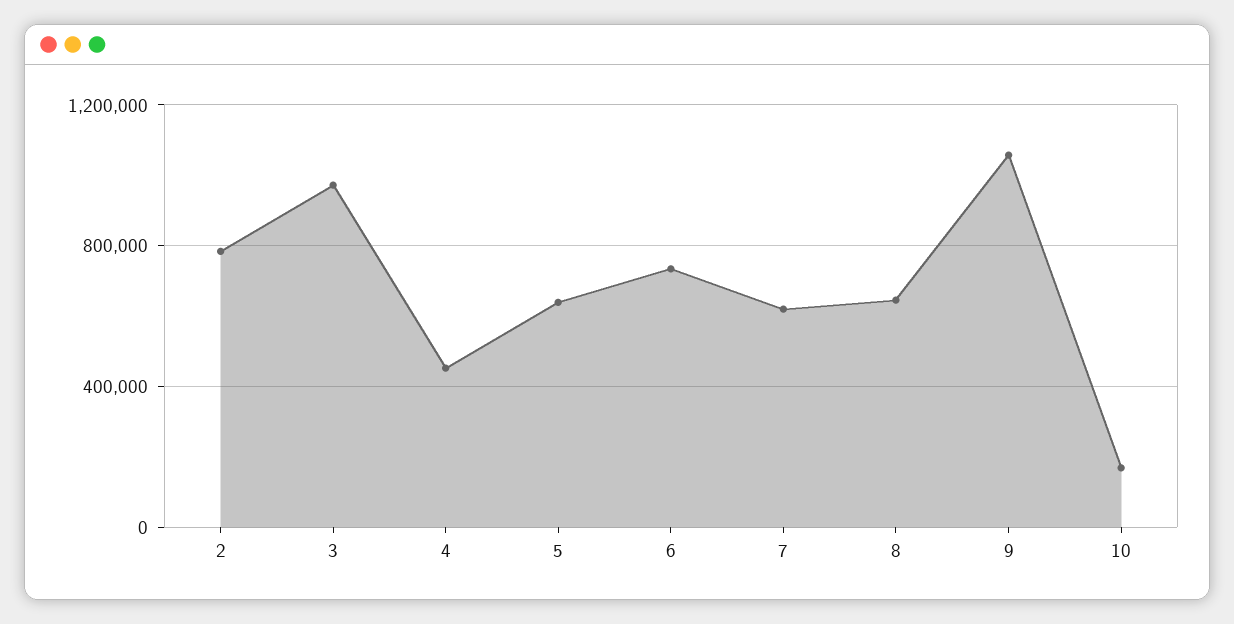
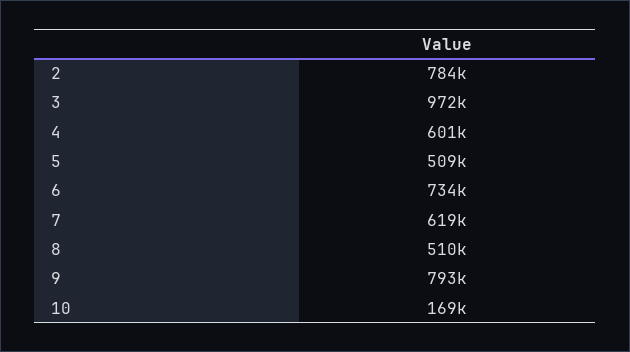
  {
    "2": 784000,
    "3": 972000,
-   "4": 450000,
+   "4": 601000,
-   "5": 650000,
+   "5": 509000,
    "6": 734000,
    "7": 619000,
-   "8": 650000,
+   "8": 510000,
-   "9": 1050000,
+   "9": 793000,
    "10": 169000
  }

